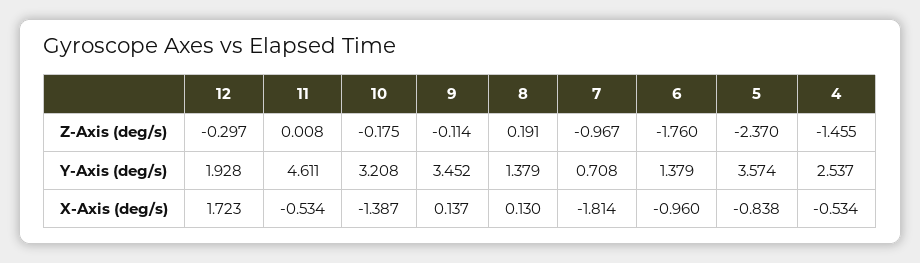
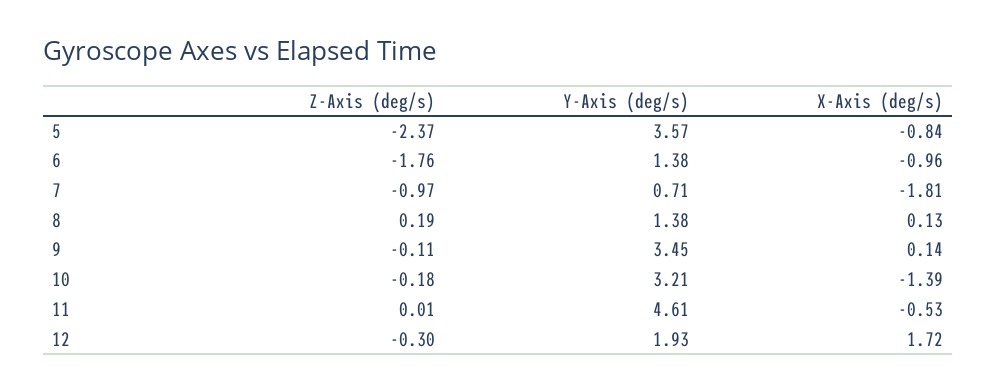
  {
    "12": {
      "Z-Axis (deg/s)": -0.297,
      "Y-Axis (deg/s)": 1.928,
      "X-Axis (deg/s)": 1.723
    },
    "11": {
      "Z-Axis (deg/s)": 0.008,
      "Y-Axis (deg/s)": 4.611,
      "X-Axis (deg/s)": -0.534
    },
    "10": {
      "Z-Axis (deg/s)": -0.175,
      "Y-Axis (deg/s)": 3.208,
      "X-Axis (deg/s)": -1.387
    },
    "9": {
      "Z-Axis (deg/s)": -0.114,
      "Y-Axis (deg/s)": 3.452,
      "X-Axis (deg/s)": 0.137
    },
    "8": {
      "Z-Axis (deg/s)": 0.191,
      "Y-Axis (deg/s)": 1.379,
      "X-Axis (deg/s)": 0.13
    },
    "7": {
      "Z-Axis (deg/s)": -0.967,
      "Y-Axis (deg/s)": 0.708,
      "X-Axis (deg/s)": -1.814
    },
    "6": {
      "Z-Axis (deg/s)": -1.76,
      "Y-Axis (deg/s)": 1.379,
      "X-Axis (deg/s)": -0.96
    },
    "5": {
      "Z-Axis (deg/s)": -2.37,
      "Y-Axis (deg/s)": 3.574,
      "X-Axis (deg/s)": -0.838
-   },
+   }
-   "4": {
-     "Z-Axis (deg/s)": -1.455,
-     "Y-Axis (deg/s)": 2.537,
-     "X-Axis (deg/s)": -0.534
-   }
  }

